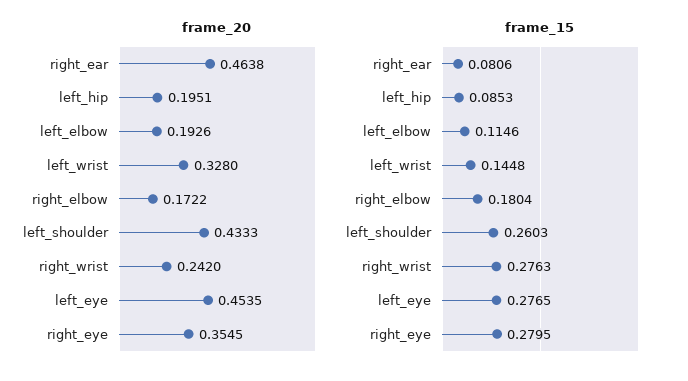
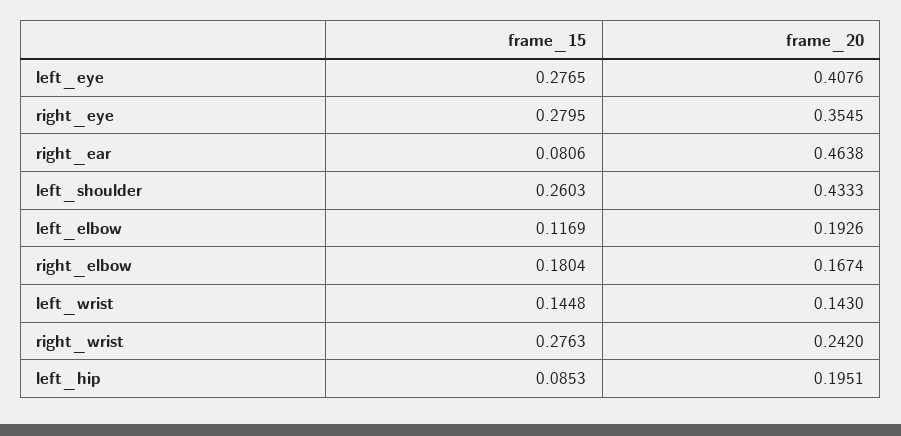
  {
    "frame_20": {
      "right_ear": 0.4638,
      "left_hip": 0.1951,
      "left_elbow": 0.1926,
-     "left_wrist": 0.328,
+     "left_wrist": 0.143,
-     "right_elbow": 0.1722,
+     "right_elbow": 0.1674,
      "left_shoulder": 0.4333,
      "right_wrist": 0.242,
-     "left_eye": 0.4535,
+     "left_eye": 0.4076,
      "right_eye": 0.3545
    },
    "frame_15": {
      "right_ear": 0.0806,
      "left_hip": 0.0853,
-     "left_elbow": 0.1146,
+     "left_elbow": 0.1169,
      "left_wrist": 0.1448,
      "right_elbow": 0.1804,
      "left_shoulder": 0.2603,
      "right_wrist": 0.2763,
      "left_eye": 0.2765,
      "right_eye": 0.2795
    }
  }

